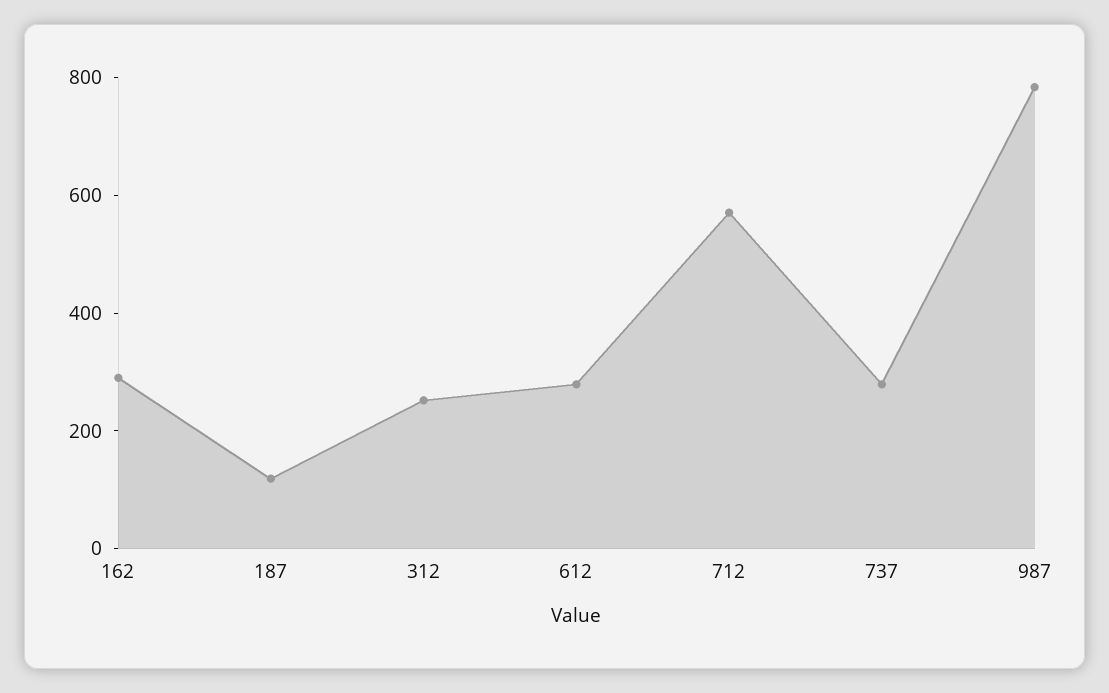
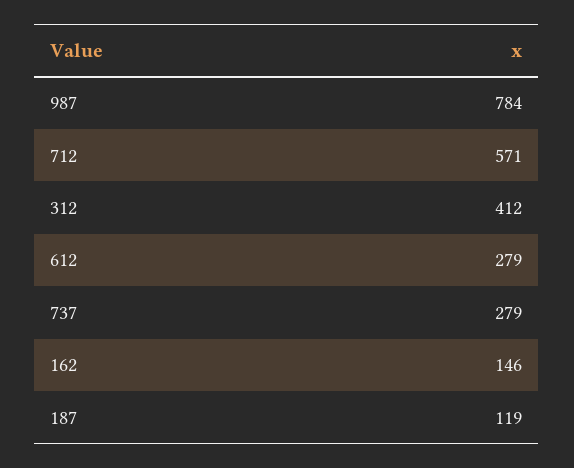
  {
-   "162": 300,
+   "162": 146,
    "187": 119,
-   "312": 250,
+   "312": 412,
    "612": 279,
    "712": 571,
    "737": 279,
    "987": 784
  }

